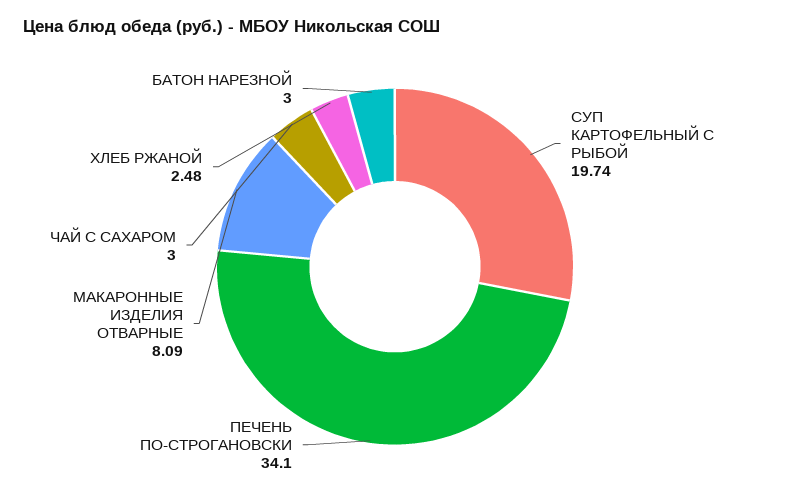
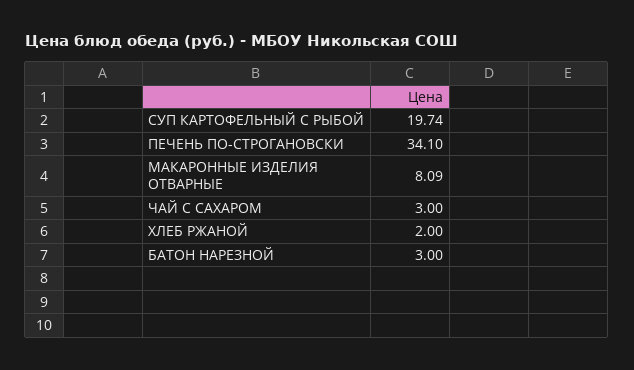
  {
    "СУП КАРТОФЕЛЬНЫЙ С РЫБОЙ": 19.74,
    "ПЕЧЕНЬ ПО-СТРОГАНОВСКИ": 34.1,
    "МАКАРОННЫЕ ИЗДЕЛИЯ ОТВАРНЫЕ": 8.09,
    "ЧАЙ С САХАРОМ": 3,
-   "ХЛЕБ РЖАНОЙ": 2.48,
+   "ХЛЕБ РЖАНОЙ": 2,
    "БАТОН НАРЕЗНОЙ": 3
  }

